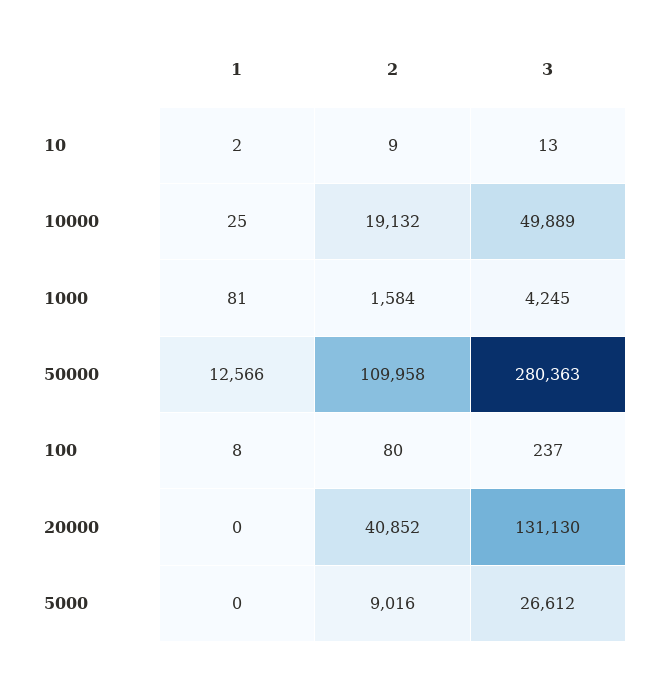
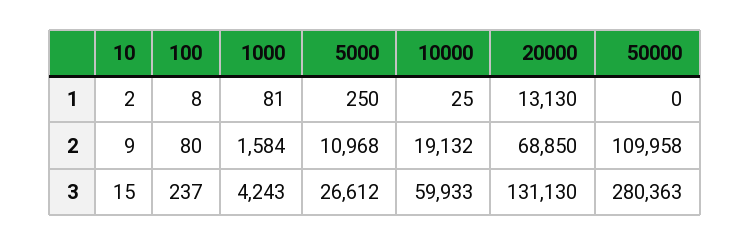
  {
    "1": {
      "10": 2,
      "10000": 25,
      "1000": 81,
-     "50000": 12566,
+     "50000": 0,
      "100": 8,
-     "20000": 0,
+     "20000": 13130,
-     "5000": 0
+     "5000": 250
    },
    "2": {
      "10": 9,
      "10000": 19132,
      "1000": 1584,
      "50000": 109958,
      "100": 80,
-     "20000": 40852,
+     "20000": 68850,
-     "5000": 9016
+     "5000": 10968
    },
    "3": {
-     "10": 13,
+     "10": 15,
-     "10000": 49889,
+     "10000": 59933,
-     "1000": 4245,
+     "1000": 4243,
      "50000": 280363,
      "100": 237,
      "20000": 131130,
      "5000": 26612
    }
  }

